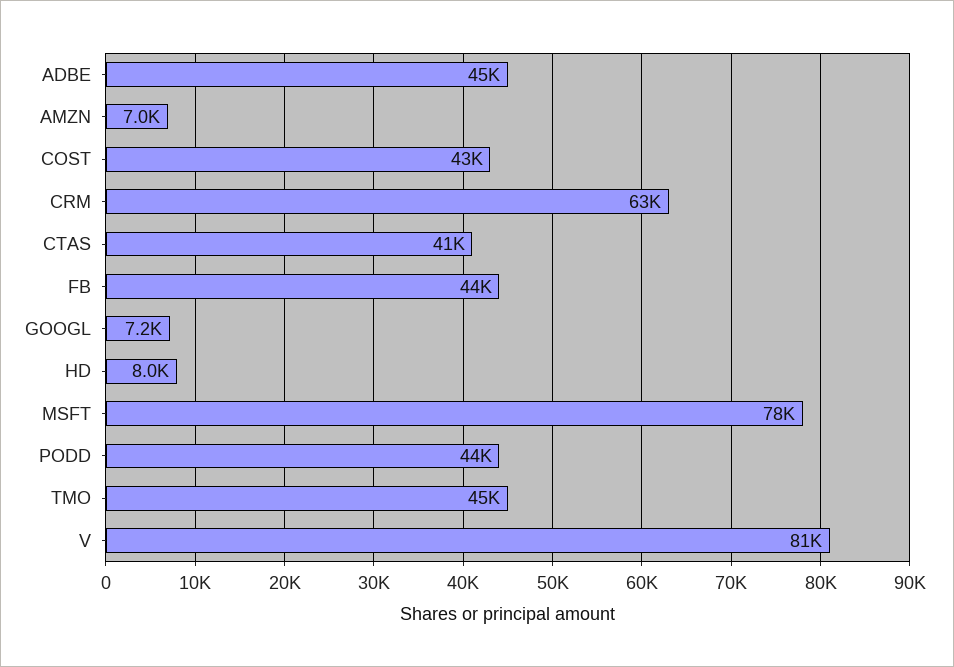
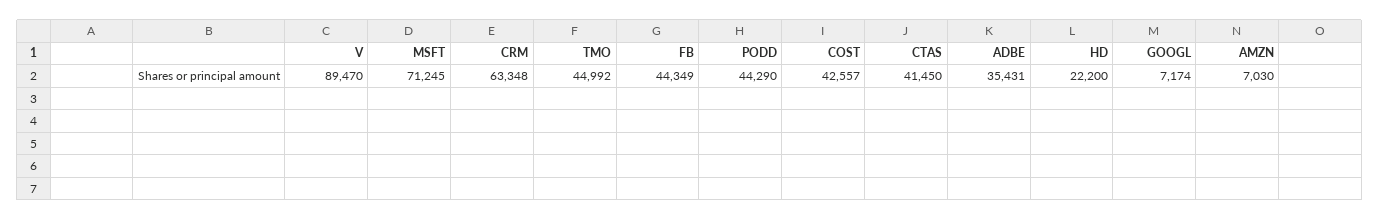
  {
-   "ADBE": 45000,
+   "ADBE": 35431,
    "AMZN": 7030,
    "COST": 42557,
    "CRM": 63348,
    "CTAS": 41450,
    "FB": 44349,
    "GOOGL": 7174,
-   "HD": 8000,
+   "HD": 22200,
-   "MSFT": 78000,
+   "MSFT": 71245,
    "PODD": 44290,
    "TMO": 44992,
-   "V": 81000
+   "V": 89470
  }

